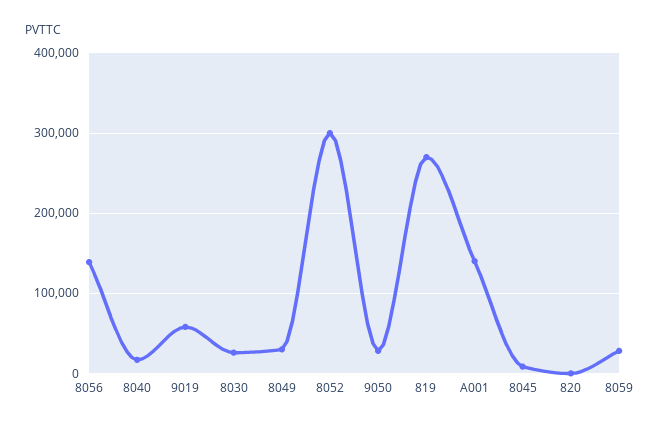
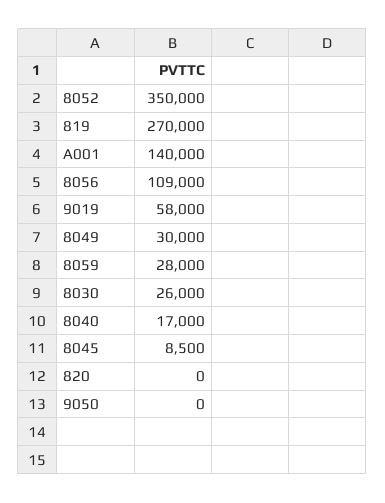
  {
-   "8056": 140000,
+   "8056": 109000,
    "8040": 17000,
    "9019": 58000,
    "8030": 26000,
    "8049": 30000,
-   "8052": 300000,
+   "8052": 350000,
-   "9050": 30000,
+   "9050": 0,
    "819": 270000,
    "A001": 140000,
    "8045": 8500,
    "820": 0,
    "8059": 28000
  }

